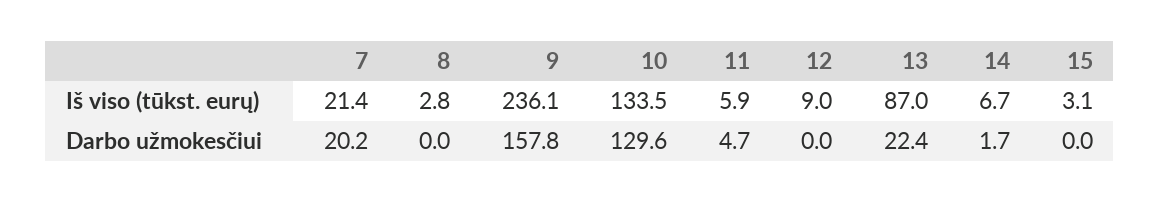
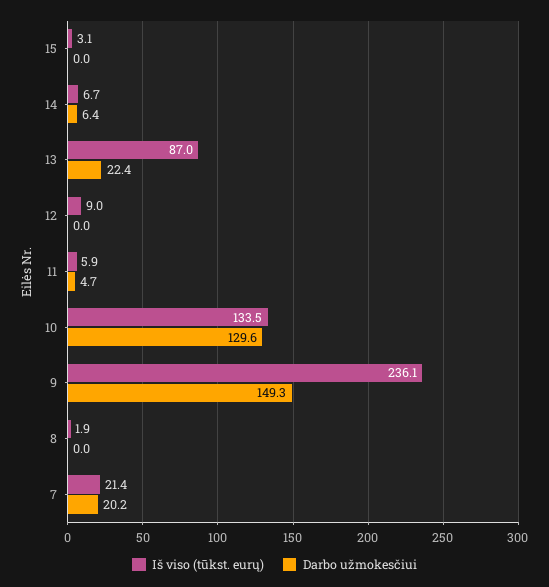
  {
    "Iš viso (tūkst. eurų)": {
      "7": 21.4,
-     "8": 2.8,
+     "8": 1.9,
      "9": 236.1,
      "10": 133.5,
      "11": 5.9,
      "12": 9,
      "13": 87,
      "14": 6.7,
      "15": 3.1
    },
    "Darbo užmokesčiui": {
      "7": 20.2,
      "8": 0,
-     "9": 157.8,
+     "9": 149.3,
      "10": 129.6,
      "11": 4.7,
      "12": 0,
      "13": 22.4,
-     "14": 1.7,
+     "14": 6.4,
      "15": 0
    }
  }

